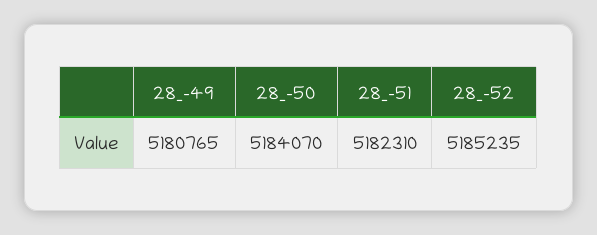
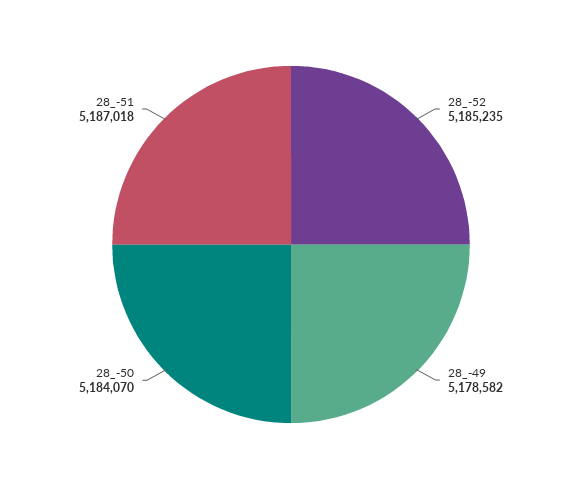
  {
-   "28_-49": 5180765,
+   "28_-49": 5178582,
    "28_-50": 5184070,
-   "28_-51": 5182310,
+   "28_-51": 5187018,
    "28_-52": 5185235
  }

